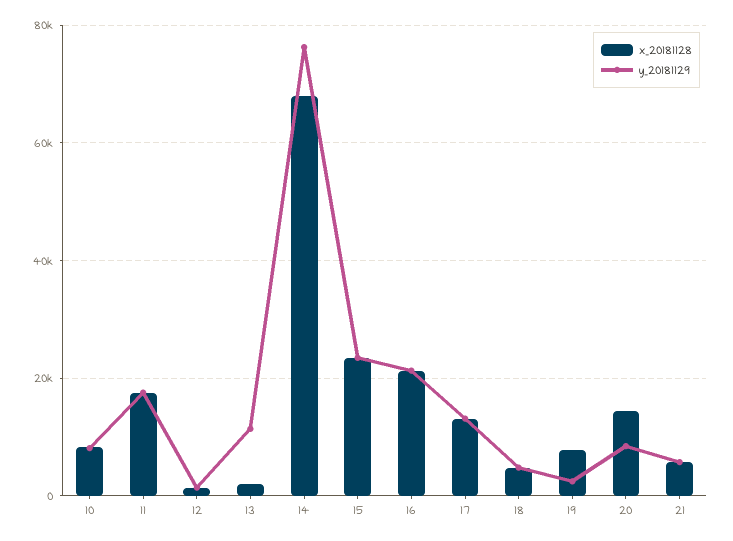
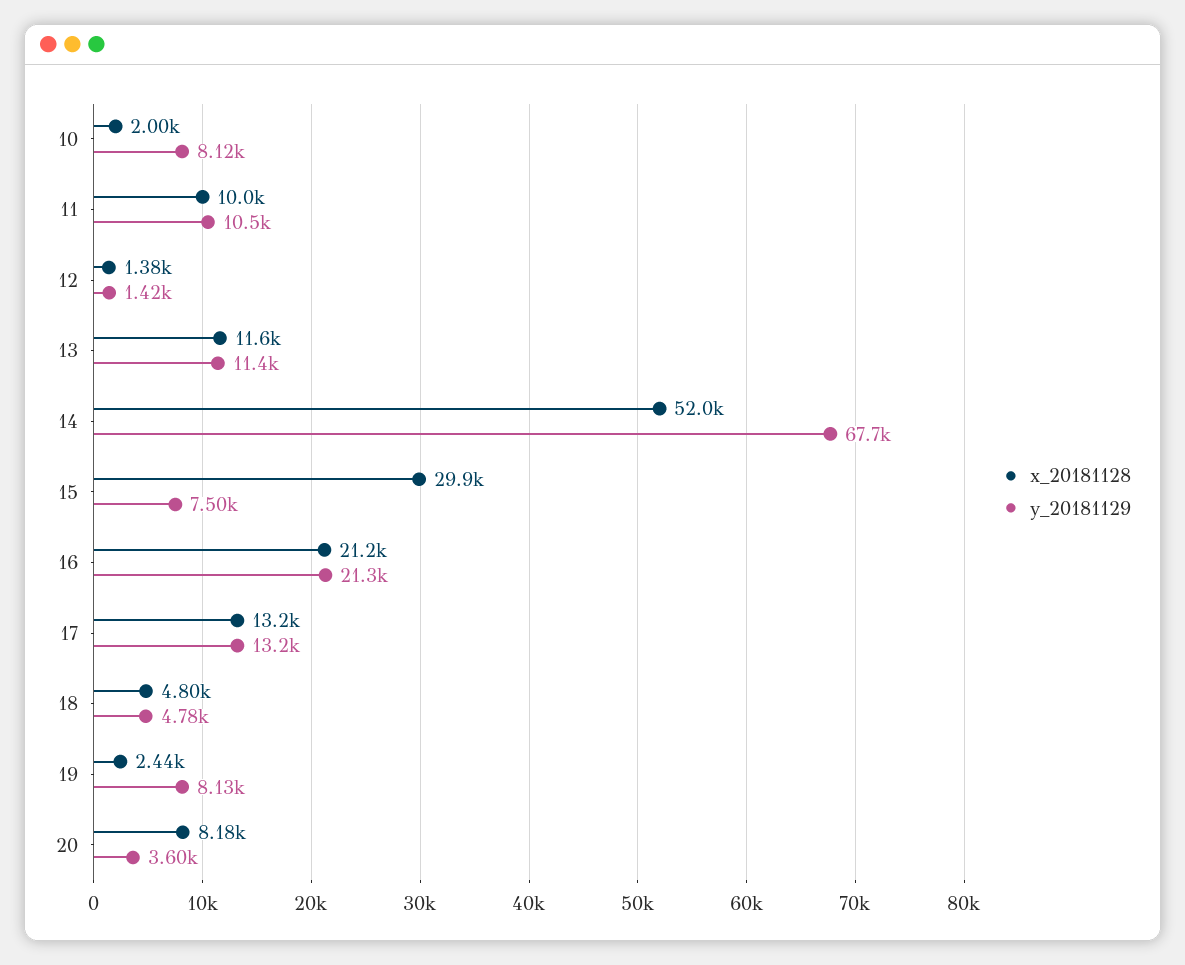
  {
    "x_20181128": {
-     "10": 8000,
+     "10": 2000,
-     "11": 18000,
+     "11": 10000,
      "12": 1380,
-     "13": 2000,
+     "13": 11600,
-     "14": 68000,
+     "14": 52000,
-     "15": 24000,
+     "15": 29900,
      "16": 21200,
      "17": 13200,
      "18": 4800,
-     "19": 8000,
+     "19": 2440,
-     "20": 14000,
+     "20": 8180
-     "21": 6000
    },
    "y_20181129": {
      "10": 8120,
-     "11": 18000,
+     "11": 10500,
      "12": 1420,
      "13": 11400,
-     "14": 76000,
+     "14": 67700,
-     "15": 24000,
+     "15": 7500,
      "16": 21300,
      "17": 13200,
      "18": 4780,
-     "19": 2000,
+     "19": 8130,
-     "20": 8000,
+     "20": 3600
-     "21": 6000
    }
  }

